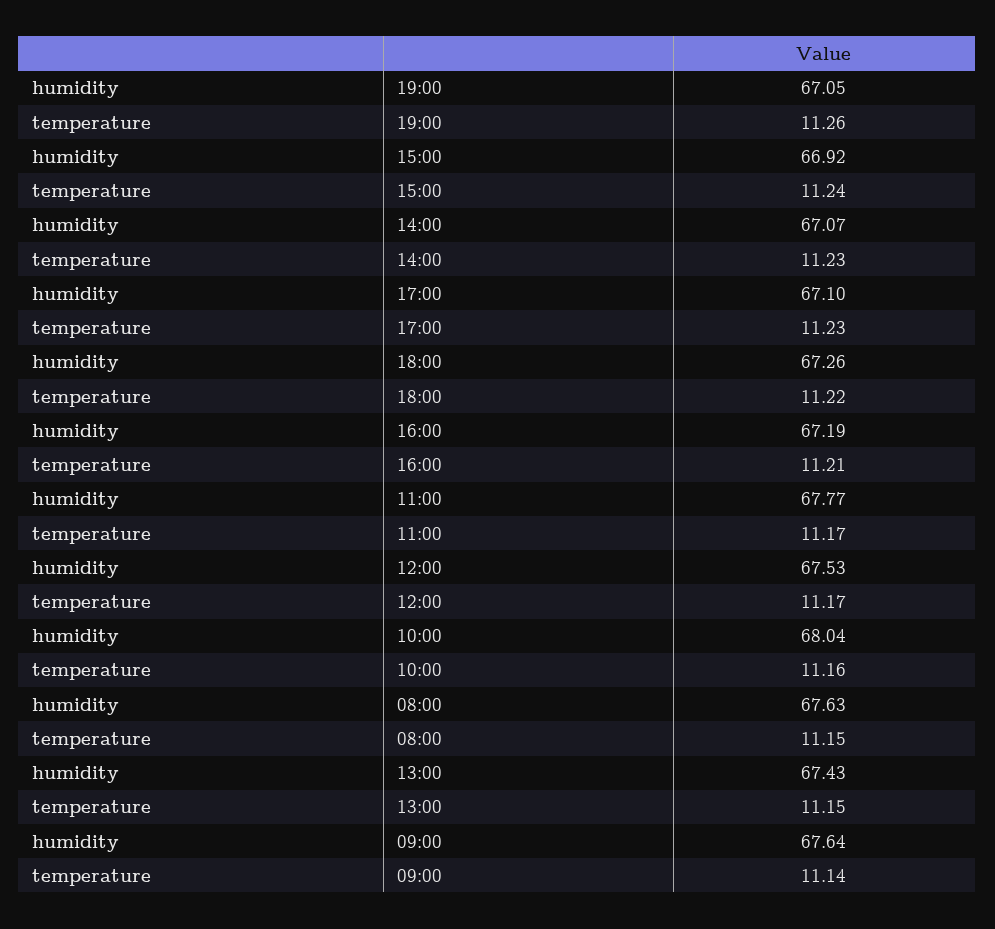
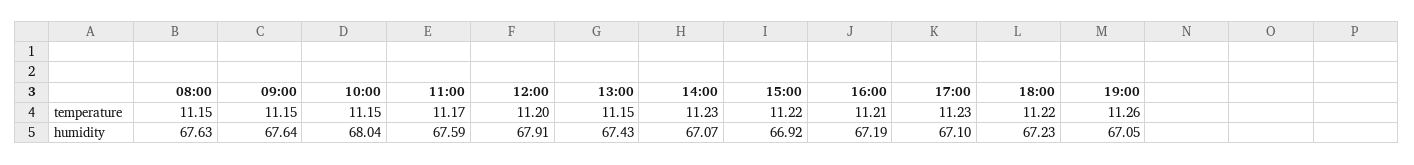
  {
    "humidity": {
      "19:00": 67.05,
      "15:00": 66.92,
      "14:00": 67.07,
      "17:00": 67.1,
-     "18:00": 67.26,
+     "18:00": 67.23,
      "16:00": 67.19,
-     "11:00": 67.77,
+     "11:00": 67.59,
-     "12:00": 67.53,
+     "12:00": 67.91,
      "10:00": 68.04,
      "08:00": 67.63,
      "13:00": 67.43,
      "09:00": 67.64
    },
    "temperature": {
      "19:00": 11.26,
-     "15:00": 11.24,
+     "15:00": 11.22,
      "14:00": 11.23,
      "17:00": 11.23,
      "18:00": 11.22,
      "16:00": 11.21,
      "11:00": 11.17,
-     "12:00": 11.17,
+     "12:00": 11.2,
-     "10:00": 11.16,
+     "10:00": 11.15,
      "08:00": 11.15,
      "13:00": 11.15,
-     "09:00": 11.14
+     "09:00": 11.15
    }
  }

